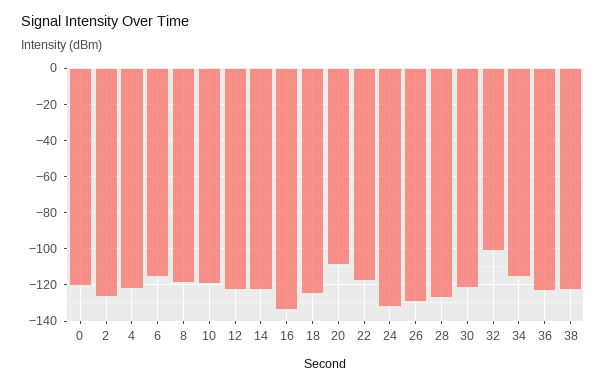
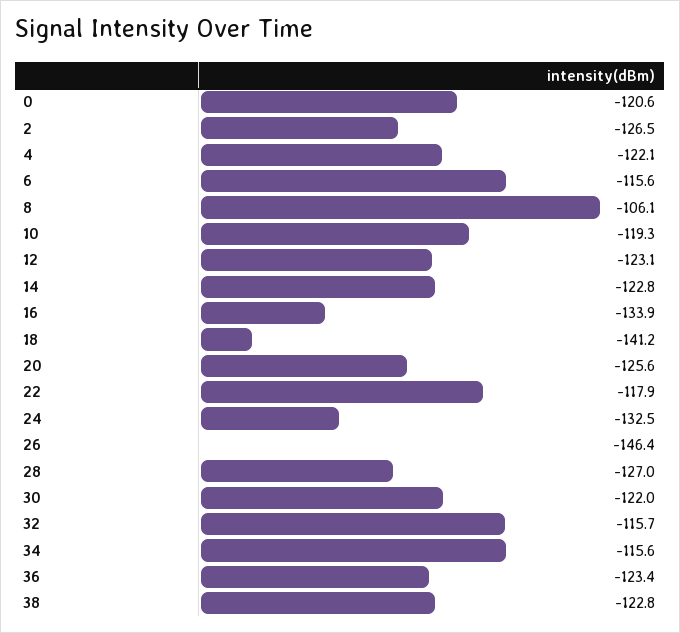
  {
    "0": -120.6,
    "2": -126.5,
    "4": -122.1,
    "6": -115.6,
-   "8": -120,
+   "8": -106.1,
    "10": -119.3,
    "12": -123.1,
    "14": -122.8,
    "16": -133.9,
-   "18": -125,
+   "18": -141.2,
-   "20": -110,
+   "20": -125.6,
    "22": -117.9,
    "24": -132.5,
-   "26": -130,
+   "26": -146.4,
    "28": -127,
    "30": -122,
-   "32": -100,
+   "32": -115.7,
    "34": -115.6,
    "36": -123.4,
    "38": -122.8
  }

